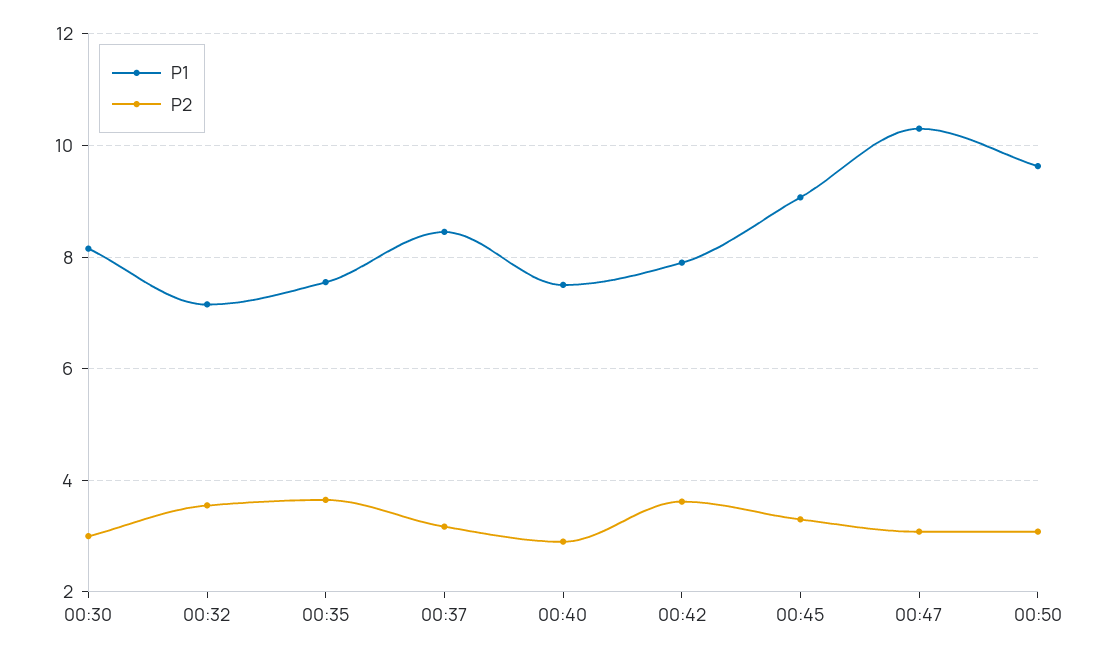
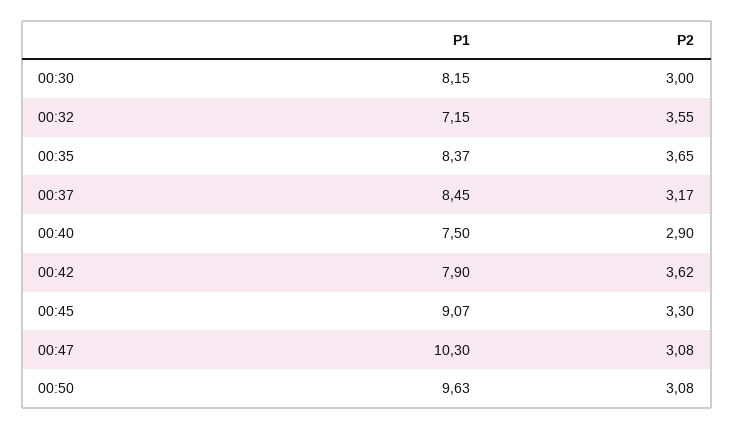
  {
    "P1": {
      "00:30": 8.15,
      "00:32": 7.15,
-     "00:35": 7.6,
+     "00:35": 8.37,
      "00:37": 8.45,
      "00:40": 7.5,
      "00:42": 7.9,
      "00:45": 9.07,
      "00:47": 10.3,
      "00:50": 9.63
    },
    "P2": {
      "00:30": 3,
      "00:32": 3.55,
      "00:35": 3.65,
      "00:37": 3.17,
      "00:40": 2.9,
      "00:42": 3.62,
      "00:45": 3.3,
      "00:47": 3.08,
      "00:50": 3.08
    }
  }

